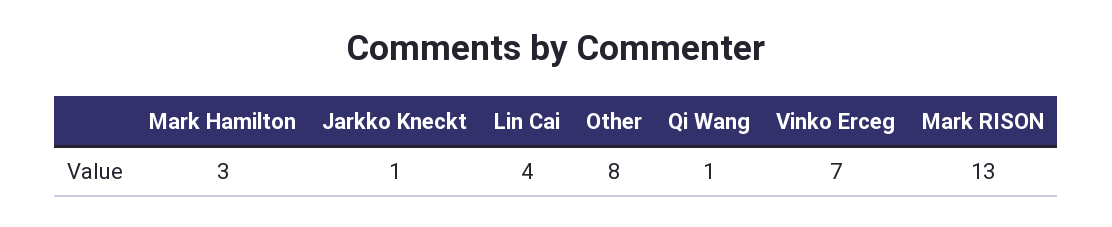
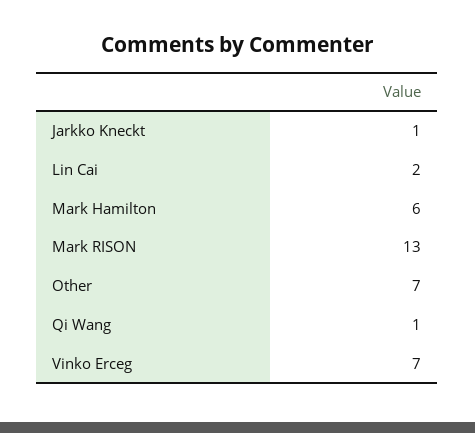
  {
-   "Mark Hamilton": 3,
+   "Mark Hamilton": 6,
    "Jarkko Kneckt": 1,
-   "Lin Cai": 4,
+   "Lin Cai": 2,
-   "Other": 8,
+   "Other": 7,
    "Qi Wang": 1,
    "Vinko Erceg": 7,
    "Mark RISON": 13
  }

